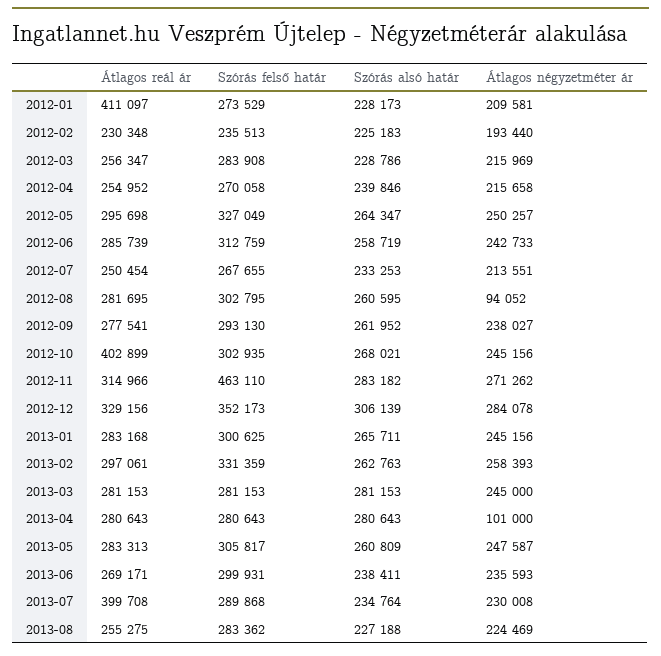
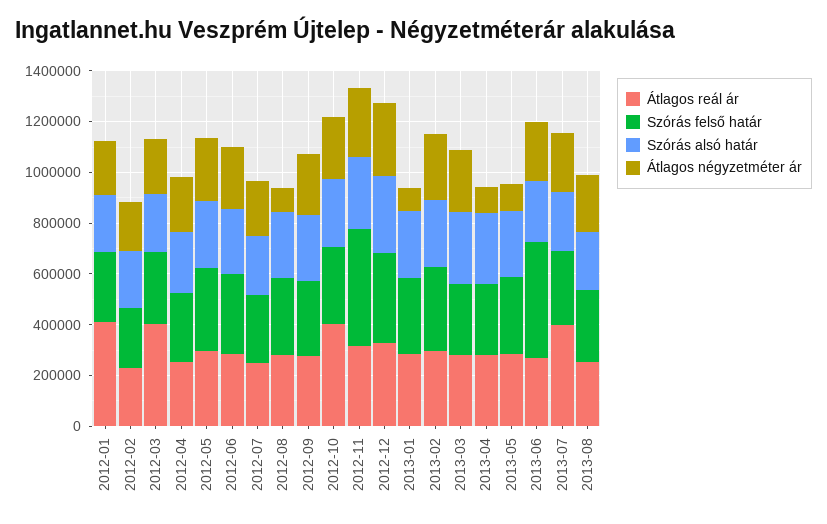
  {
    "Átlagos reál ár": {
      "2012-01": 411097,
      "2012-02": 230348,
-     "2012-03": 256347,
+     "2012-03": 400000,
      "2012-04": 254952,
      "2012-05": 295698,
      "2012-06": 285739,
      "2012-07": 250454,
      "2012-08": 281695,
      "2012-09": 277541,
      "2012-10": 402899,
      "2012-11": 314966,
      "2012-12": 329156,
      "2013-01": 283168,
      "2013-02": 297061,
      "2013-03": 281153,
      "2013-04": 280643,
      "2013-05": 283313,
      "2013-06": 269171,
      "2013-07": 399708,
      "2013-08": 255275
    },
    "Szórás felső határ": {
      "2012-01": 273529,
      "2012-02": 235513,
      "2012-03": 283908,
      "2012-04": 270058,
      "2012-05": 327049,
      "2012-06": 312759,
      "2012-07": 267655,
      "2012-08": 302795,
      "2012-09": 293130,
      "2012-10": 302935,
      "2012-11": 463110,
      "2012-12": 352173,
      "2013-01": 300625,
      "2013-02": 331359,
      "2013-03": 281153,
      "2013-04": 280643,
      "2013-05": 305817,
-     "2013-06": 299931,
+     "2013-06": 450000,
      "2013-07": 289868,
      "2013-08": 283362
    },
    "Szórás alsó határ": {
      "2012-01": 228173,
      "2012-02": 225183,
      "2012-03": 228786,
      "2012-04": 239846,
      "2012-05": 264347,
      "2012-06": 258719,
      "2012-07": 233253,
      "2012-08": 260595,
      "2012-09": 261952,
      "2012-10": 268021,
      "2012-11": 283182,
      "2012-12": 306139,
      "2013-01": 265711,
      "2013-02": 262763,
      "2013-03": 281153,
      "2013-04": 280643,
      "2013-05": 260809,
      "2013-06": 238411,
      "2013-07": 234764,
      "2013-08": 227188
    },
    "Átlagos négyzetméter ár": {
      "2012-01": 209581,
      "2012-02": 193440,
      "2012-03": 215969,
      "2012-04": 215658,
      "2012-05": 250257,
      "2012-06": 242733,
      "2012-07": 213551,
      "2012-08": 94052,
      "2012-09": 238027,
      "2012-10": 245156,
      "2012-11": 271262,
      "2012-12": 284078,
-     "2013-01": 245156,
+     "2013-01": 100000,
      "2013-02": 258393,
      "2013-03": 245000,
      "2013-04": 101000,
-     "2013-05": 247587,
+     "2013-05": 100000,
      "2013-06": 235593,
      "2013-07": 230008,
      "2013-08": 224469
    }
  }

